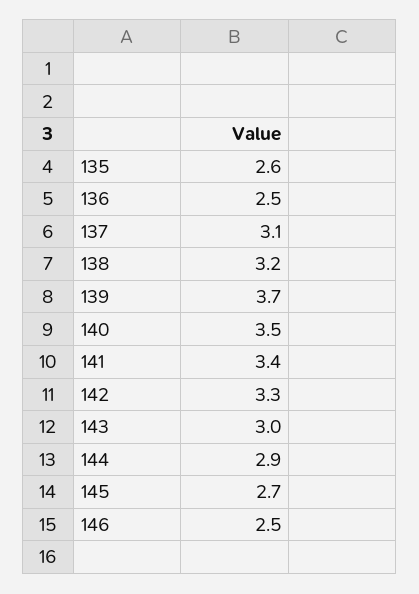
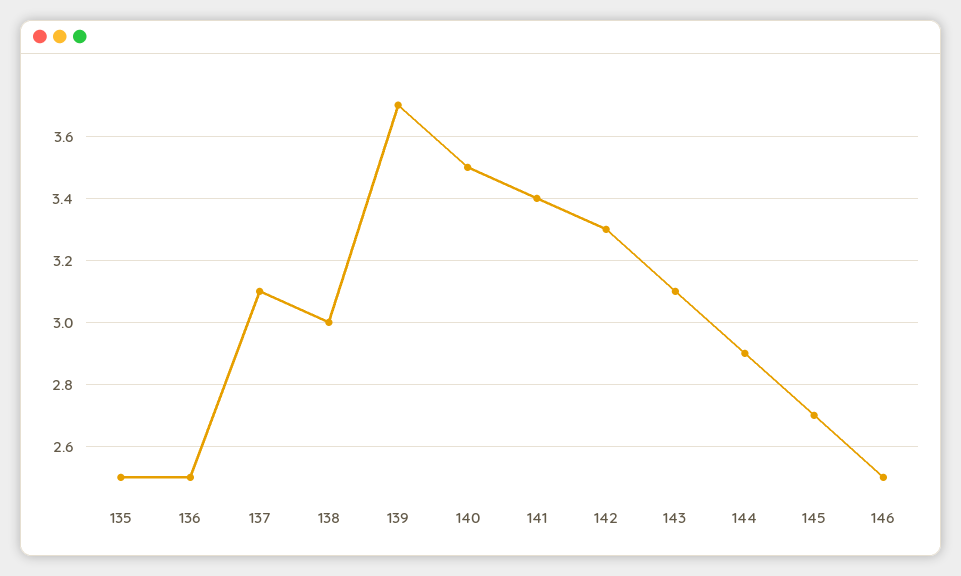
  {
-   "135": 2.6,
+   "135": 2.5,
    "136": 2.5,
    "137": 3.1,
-   "138": 3.2,
+   "138": 3,
    "139": 3.7,
    "140": 3.5,
    "141": 3.4,
    "142": 3.3,
-   "143": 3,
+   "143": 3.1,
    "144": 2.9,
    "145": 2.7,
    "146": 2.5
  }

